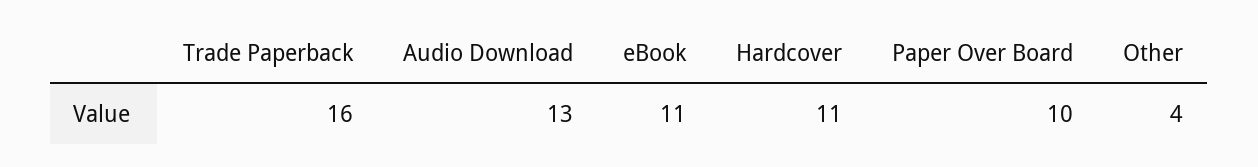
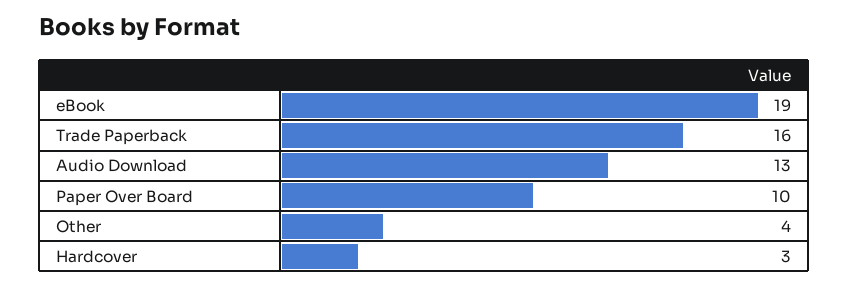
  {
    "Trade Paperback": 16,
    "Audio Download": 13,
-   "eBook": 11,
+   "eBook": 19,
-   "Hardcover": 11,
+   "Hardcover": 3,
    "Paper Over Board": 10,
    "Other": 4
  }

